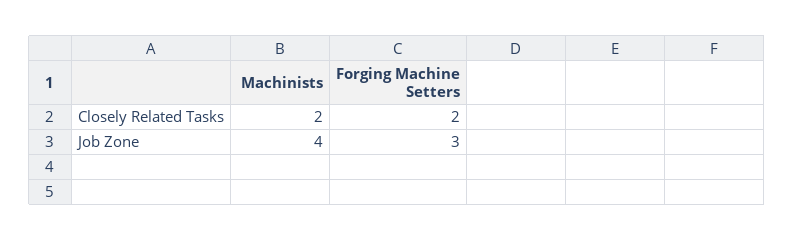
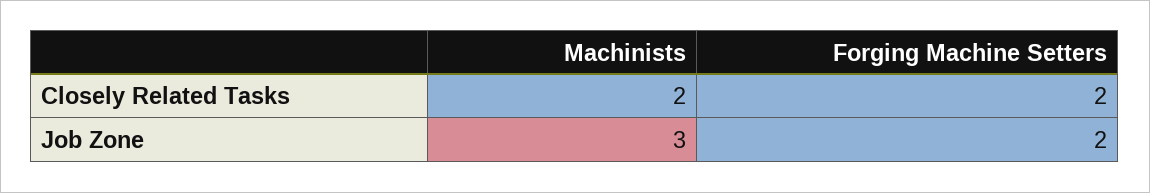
  {
    "Machinists": {
      "Closely Related Tasks": 2,
-     "Job Zone": 4
+     "Job Zone": 3
    },
    "Forging Machine Setters": {
      "Closely Related Tasks": 2,
-     "Job Zone": 3
+     "Job Zone": 2
    }
  }

